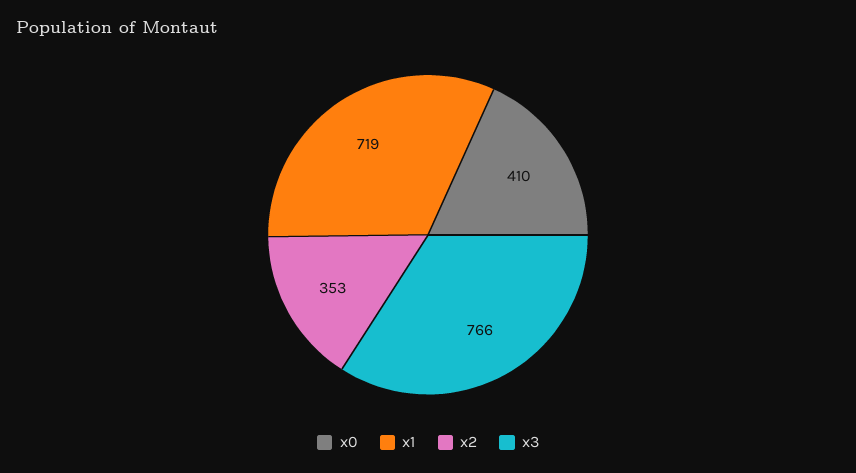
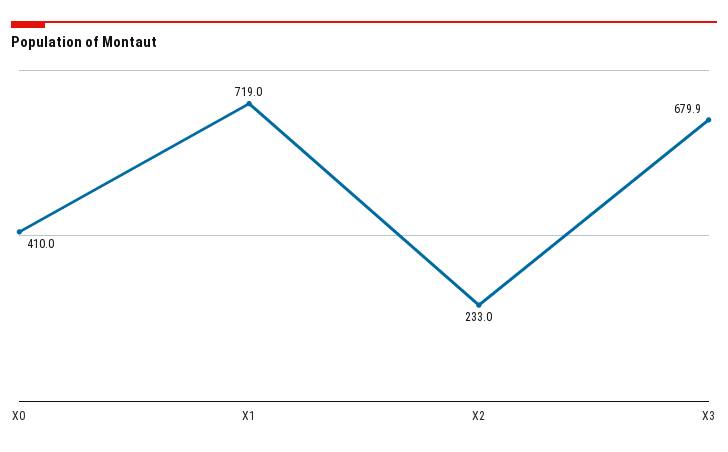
  {
    "x0": 410,
    "x1": 719,
-   "x2": 353,
+   "x2": 233,
-   "x3": 766
+   "x3": 679.9
  }

